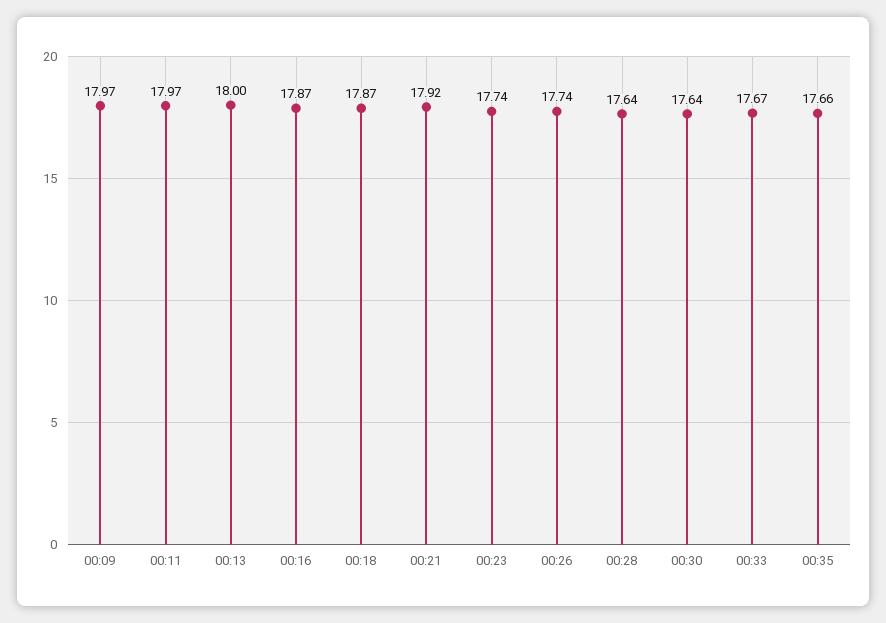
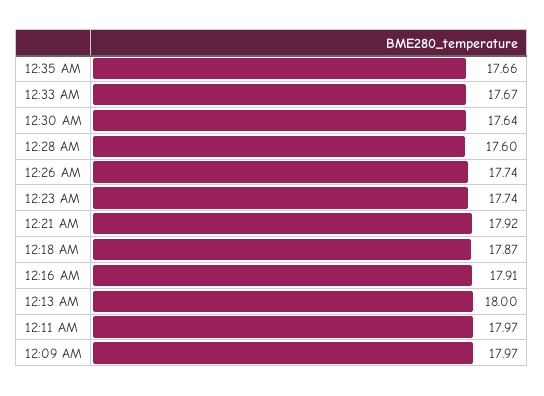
  {
    "00:09": 17.97,
    "00:11": 17.97,
    "00:13": 18,
-   "00:16": 17.87,
+   "00:16": 17.91,
    "00:18": 17.87,
    "00:21": 17.92,
    "00:23": 17.74,
    "00:26": 17.74,
-   "00:28": 17.64,
+   "00:28": 17.6,
    "00:30": 17.64,
    "00:33": 17.67,
    "00:35": 17.66
  }

